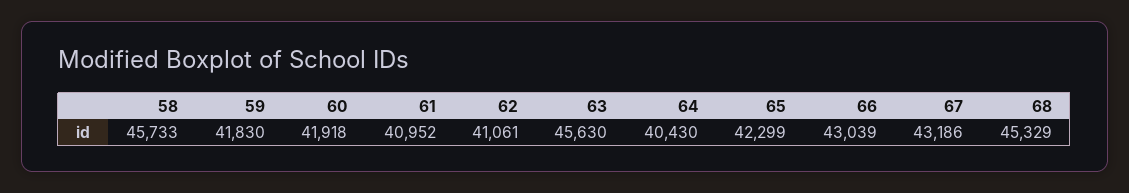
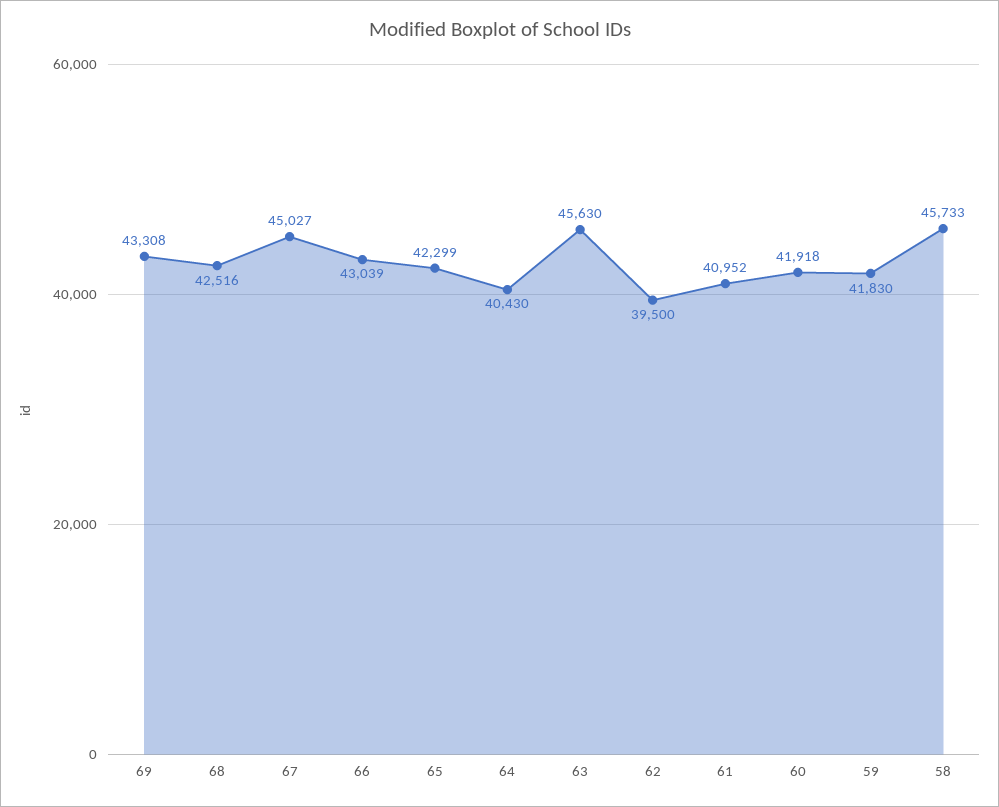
  {
    "58": 45733,
    "59": 41830,
    "60": 41918,
    "61": 40952,
-   "62": 41061,
+   "62": 39500,
    "63": 45630,
    "64": 40430,
    "65": 42299,
    "66": 43039,
-   "67": 43186,
+   "67": 45027,
-   "68": 45329
+   "68": 42516,
+   "69": 43308
  }

